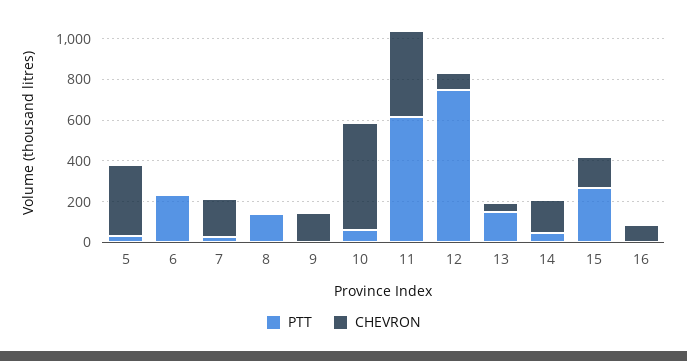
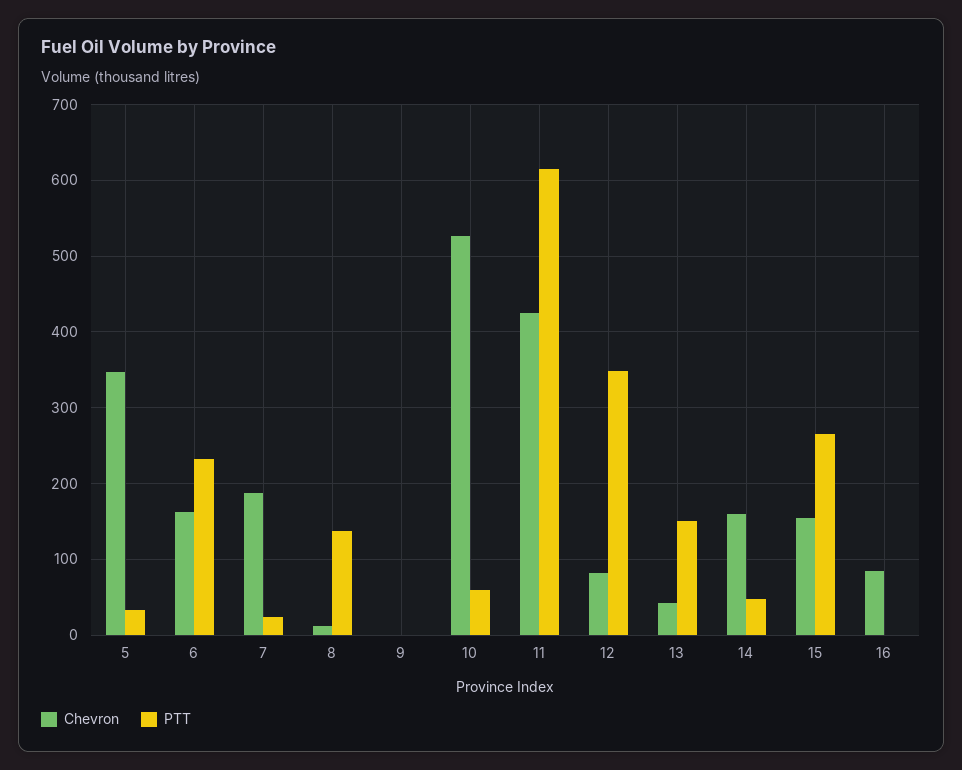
  {
    "PTT": {
      "5": 30,
      "6": 230,
      "7": 20,
      "8": 140,
      "9": 0,
      "10": 60,
      "11": 620,
-     "12": 750,
+     "12": 350,
      "13": 150,
      "14": 50,
      "15": 270,
      "16": 0
    },
    "CHEVRON": {
      "5": 350,
-     "6": 0,
+     "6": 160,
      "7": 190,
      "8": 10,
-     "9": 150,
+     "9": 0,
      "10": 530,
      "11": 430,
      "12": 80,
      "13": 40,
      "14": 160,
      "15": 150,
      "16": 80
    }
  }

